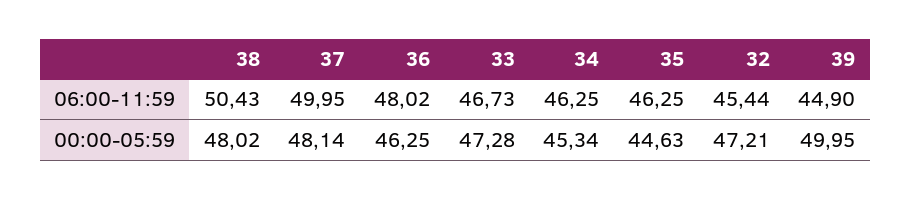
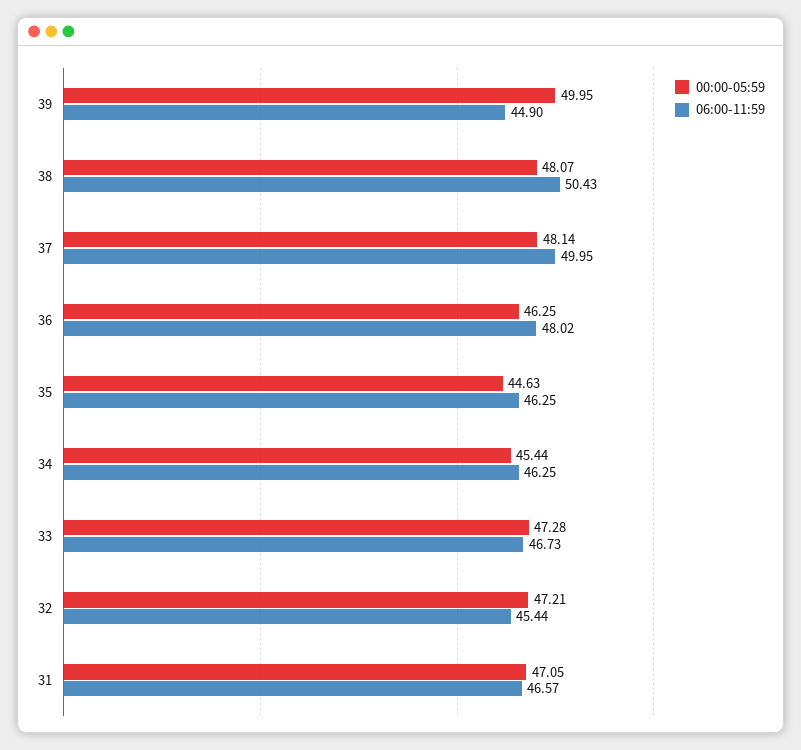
  {
    "06:00-11:59": {
      "38": 50.43,
      "37": 49.95,
      "36": 48.02,
      "33": 46.73,
      "34": 46.25,
      "35": 46.25,
      "32": 45.44,
-     "39": 44.9
+     "39": 44.9,
+     "31": 46.57
    },
    "00:00-05:59": {
-     "38": 48.02,
+     "38": 48.07,
      "37": 48.14,
      "36": 46.25,
      "33": 47.28,
-     "34": 45.34,
+     "34": 45.44,
      "35": 44.63,
      "32": 47.21,
-     "39": 49.95
+     "39": 49.95,
+     "31": 47.05
    }
  }

